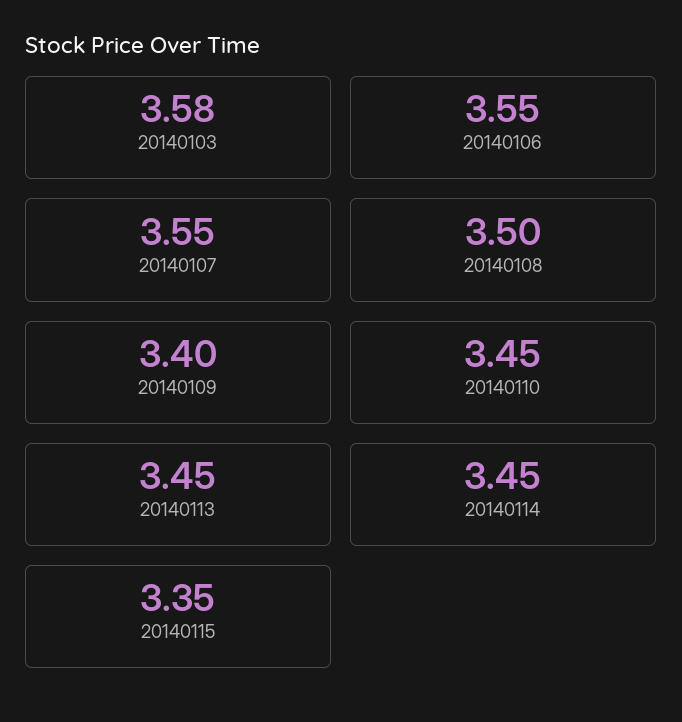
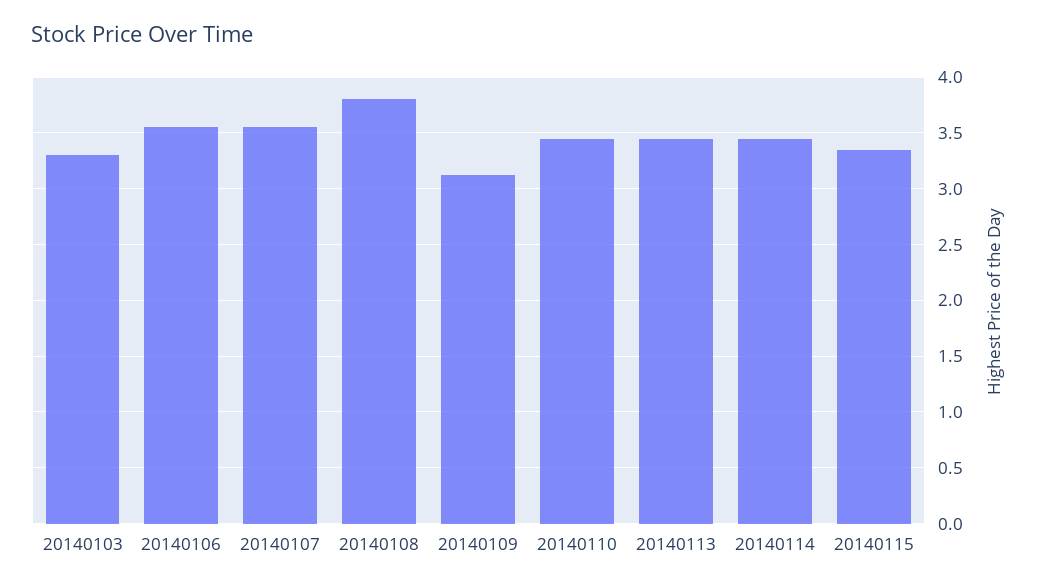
  {
-   "20140103": 3.58,
+   "20140103": 3.3,
    "20140106": 3.55,
    "20140107": 3.55,
-   "20140108": 3.5,
+   "20140108": 3.8,
-   "20140109": 3.4,
+   "20140109": 3.1,
    "20140110": 3.45,
    "20140113": 3.45,
    "20140114": 3.45,
    "20140115": 3.35
  }

